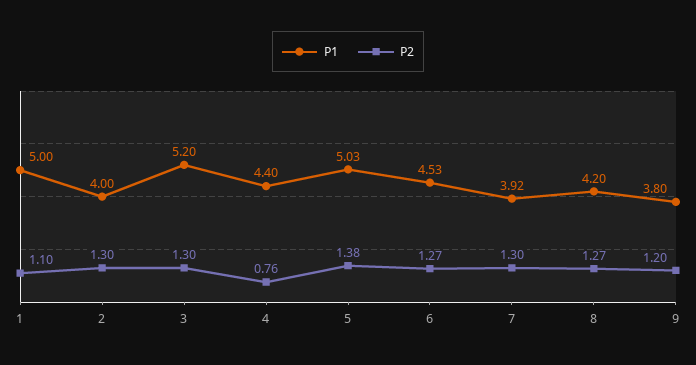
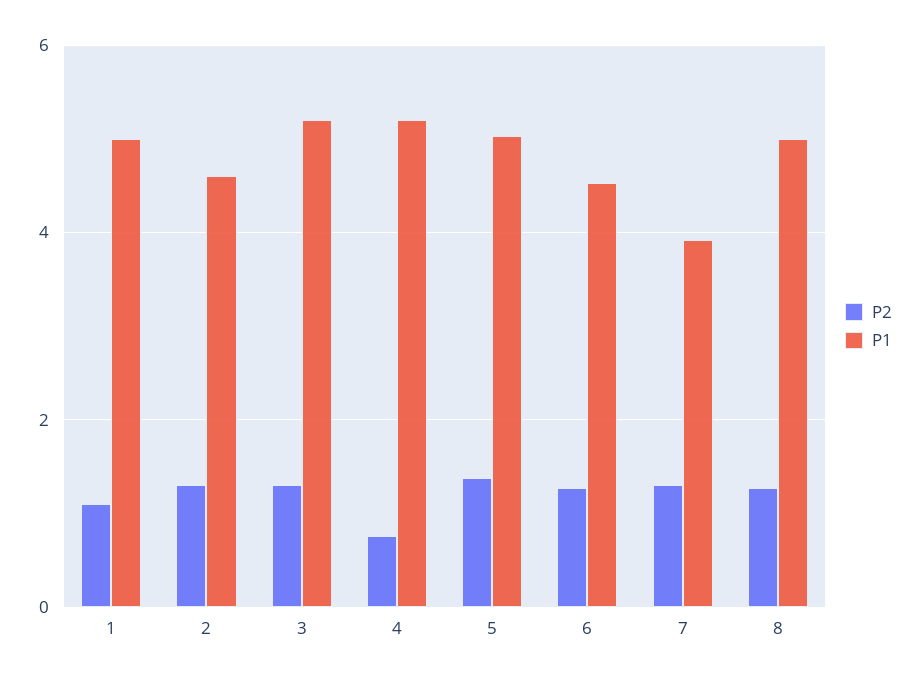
  {
    "P1": {
      "1": 5,
-     "2": 4,
+     "2": 4.6,
      "3": 5.2,
-     "4": 4.4,
+     "4": 5.2,
      "5": 5.03,
      "6": 4.53,
      "7": 3.92,
-     "8": 4.2,
+     "8": 5
-     "9": 3.8
    },
    "P2": {
      "1": 1.1,
      "2": 1.3,
      "3": 1.3,
      "4": 0.76,
      "5": 1.38,
      "6": 1.27,
      "7": 1.3,
-     "8": 1.27,
+     "8": 1.27
-     "9": 1.2
    }
  }

